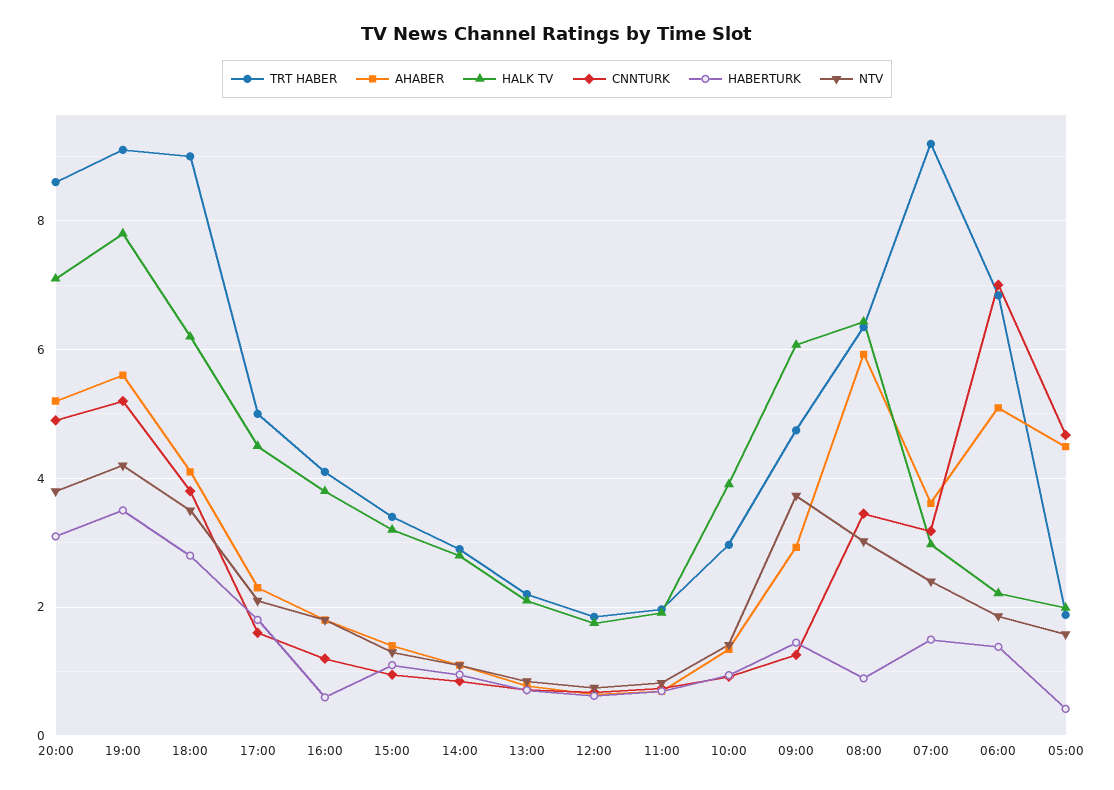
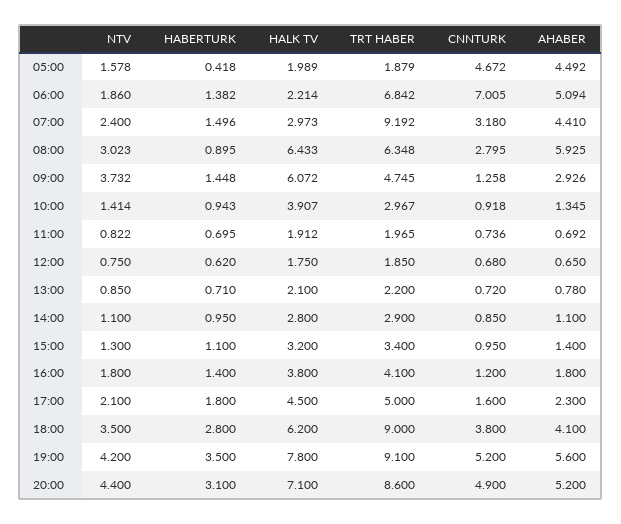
  {
    "TRT HABER": {
      "20:00": 8.6,
      "19:00": 9.1,
      "18:00": 9,
      "17:00": 5,
      "16:00": 4.1,
      "15:00": 3.4,
      "14:00": 2.9,
      "13:00": 2.2,
      "12:00": 1.85,
      "11:00": 1.965,
      "10:00": 2.967,
      "09:00": 4.745,
      "08:00": 6.348,
      "07:00": 9.192,
      "06:00": 6.842,
      "05:00": 1.879
    },
    "AHABER": {
      "20:00": 5.2,
      "19:00": 5.6,
      "18:00": 4.1,
      "17:00": 2.3,
      "16:00": 1.8,
      "15:00": 1.4,
      "14:00": 1.1,
      "13:00": 0.78,
      "12:00": 0.65,
      "11:00": 0.692,
      "10:00": 1.345,
      "09:00": 2.926,
      "08:00": 5.925,
-     "07:00": 3.6,
+     "07:00": 4.41,
      "06:00": 5.094,
      "05:00": 4.492
    },
    "HALK TV": {
      "20:00": 7.1,
      "19:00": 7.8,
      "18:00": 6.2,
      "17:00": 4.5,
      "16:00": 3.8,
      "15:00": 3.2,
      "14:00": 2.8,
      "13:00": 2.1,
      "12:00": 1.75,
      "11:00": 1.912,
      "10:00": 3.907,
      "09:00": 6.072,
      "08:00": 6.433,
      "07:00": 2.973,
      "06:00": 2.214,
      "05:00": 1.989
    },
    "CNNTURK": {
      "20:00": 4.9,
      "19:00": 5.2,
      "18:00": 3.8,
      "17:00": 1.6,
      "16:00": 1.2,
      "15:00": 0.95,
      "14:00": 0.85,
      "13:00": 0.72,
      "12:00": 0.68,
      "11:00": 0.736,
      "10:00": 0.918,
      "09:00": 1.258,
-     "08:00": 3.4,
+     "08:00": 2.795,
      "07:00": 3.18,
      "06:00": 7.005,
      "05:00": 4.672
    },
    "HABERTURK": {
      "20:00": 3.1,
      "19:00": 3.5,
      "18:00": 2.8,
      "17:00": 1.8,
-     "16:00": 0.6,
+     "16:00": 1.4,
      "15:00": 1.1,
      "14:00": 0.95,
      "13:00": 0.71,
      "12:00": 0.62,
      "11:00": 0.695,
      "10:00": 0.943,
      "09:00": 1.448,
      "08:00": 0.895,
      "07:00": 1.496,
      "06:00": 1.382,
      "05:00": 0.418
    },
    "NTV": {
-     "20:00": 3.8,
+     "20:00": 4.4,
      "19:00": 4.2,
      "18:00": 3.5,
      "17:00": 2.1,
      "16:00": 1.8,
      "15:00": 1.3,
      "14:00": 1.1,
      "13:00": 0.85,
      "12:00": 0.75,
      "11:00": 0.822,
      "10:00": 1.414,
      "09:00": 3.732,
      "08:00": 3.023,
      "07:00": 2.4,
      "06:00": 1.86,
      "05:00": 1.578
    }
  }

